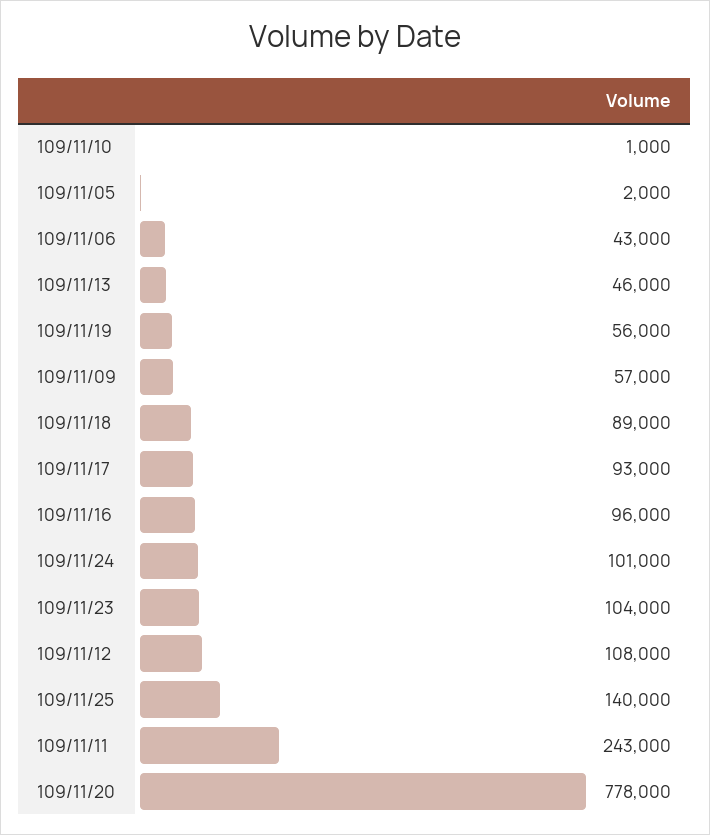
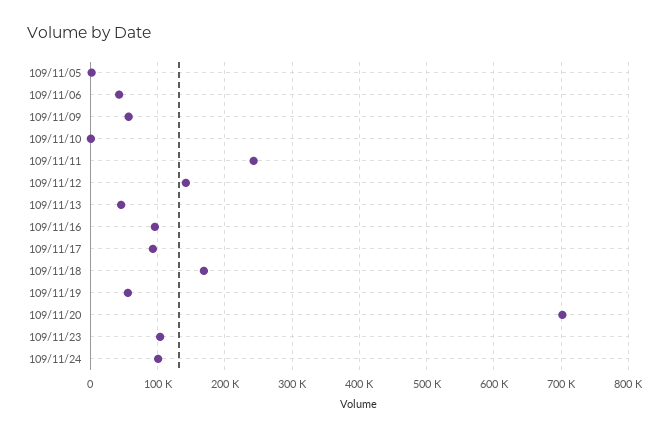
  {
    "109/11/10": 1000,
    "109/11/05": 2000,
    "109/11/06": 43000,
    "109/11/13": 46000,
    "109/11/19": 56000,
    "109/11/09": 57000,
-   "109/11/18": 89000,
+   "109/11/18": 170000,
    "109/11/17": 93000,
    "109/11/16": 96000,
    "109/11/24": 101000,
    "109/11/23": 104000,
-   "109/11/12": 108000,
+   "109/11/12": 140000,
-   "109/11/25": 140000,
    "109/11/11": 243000,
-   "109/11/20": 778000
+   "109/11/20": 700000
  }

